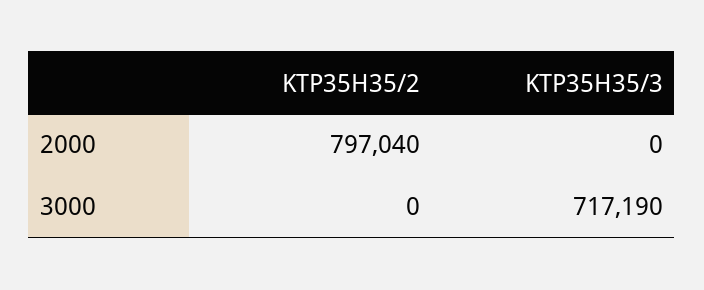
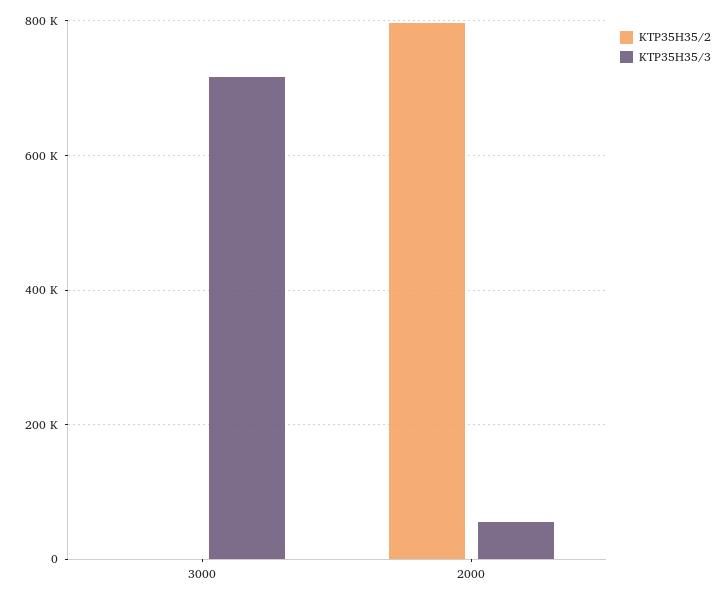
  {
    "KTP35H35/2": {
      "2000": 797040,
      "3000": 0
    },
    "KTP35H35/3": {
-     "2000": 0,
+     "2000": 60000,
      "3000": 717190
    }
  }

